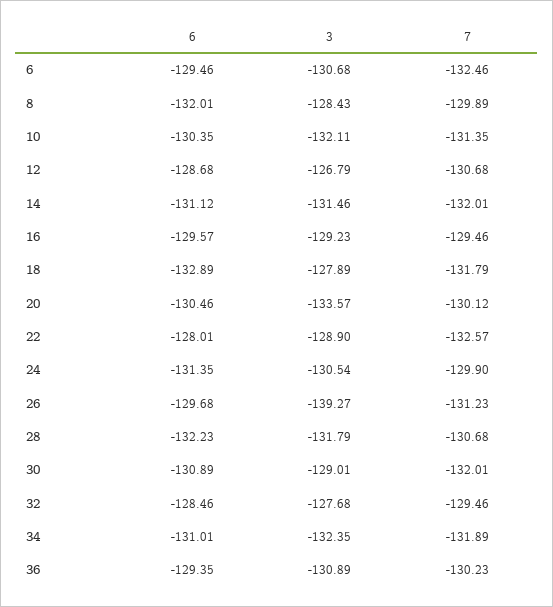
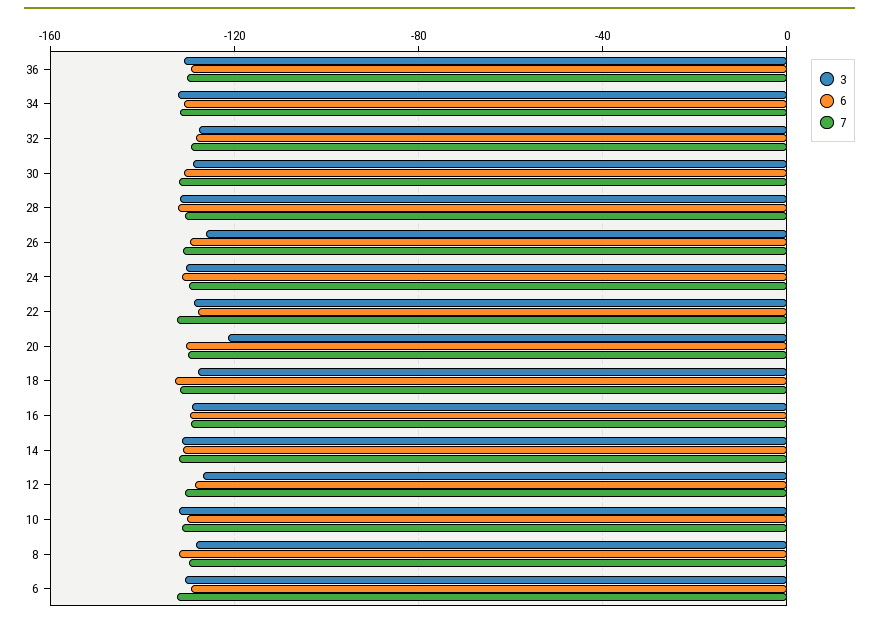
  {
    "6": {
      "6": -129.46,
      "8": -132.01,
      "10": -130.35,
      "12": -128.68,
      "14": -131.12,
      "16": -129.57,
      "18": -132.89,
      "20": -130.46,
      "22": -128.01,
      "24": -131.35,
      "26": -129.68,
      "28": -132.23,
      "30": -130.89,
      "32": -128.46,
      "34": -131.01,
      "36": -129.35
    },
    "3": {
      "6": -130.68,
      "8": -128.43,
      "10": -132.11,
      "12": -126.79,
      "14": -131.46,
      "16": -129.23,
      "18": -127.89,
-     "20": -133.57,
+     "20": -120,
      "22": -128.9,
      "24": -130.54,
-     "26": -139.27,
+     "26": -125,
      "28": -131.79,
      "30": -129.01,
      "32": -127.68,
      "34": -132.35,
      "36": -130.89
    },
    "7": {
      "6": -132.46,
      "8": -129.89,
      "10": -131.35,
      "12": -130.68,
      "14": -132.01,
      "16": -129.46,
      "18": -131.79,
      "20": -130.12,
      "22": -132.57,
      "24": -129.9,
      "26": -131.23,
      "28": -130.68,
      "30": -132.01,
      "32": -129.46,
      "34": -131.89,
      "36": -130.23
    }
  }

